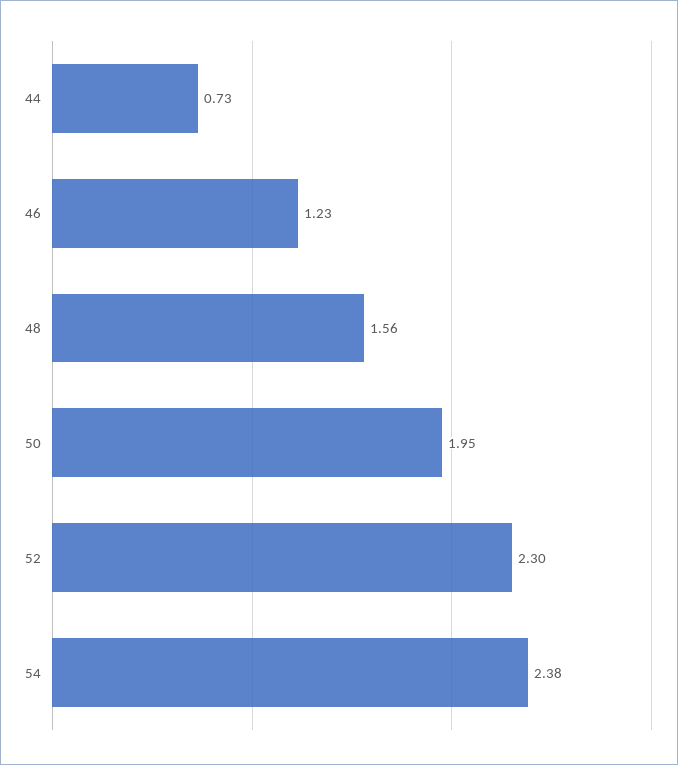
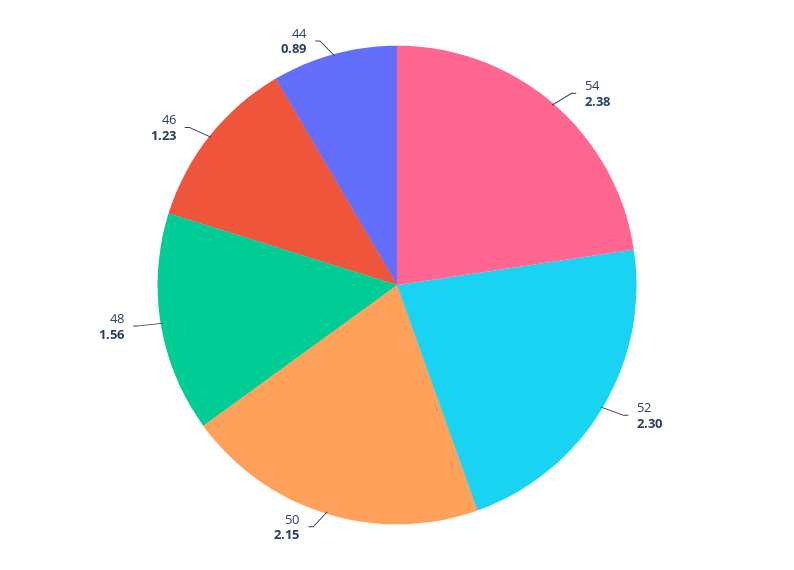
  {
-   "44": 0.73,
+   "44": 0.89,
    "46": 1.23,
    "48": 1.56,
-   "50": 1.95,
+   "50": 2.15,
    "52": 2.3,
    "54": 2.38
  }

